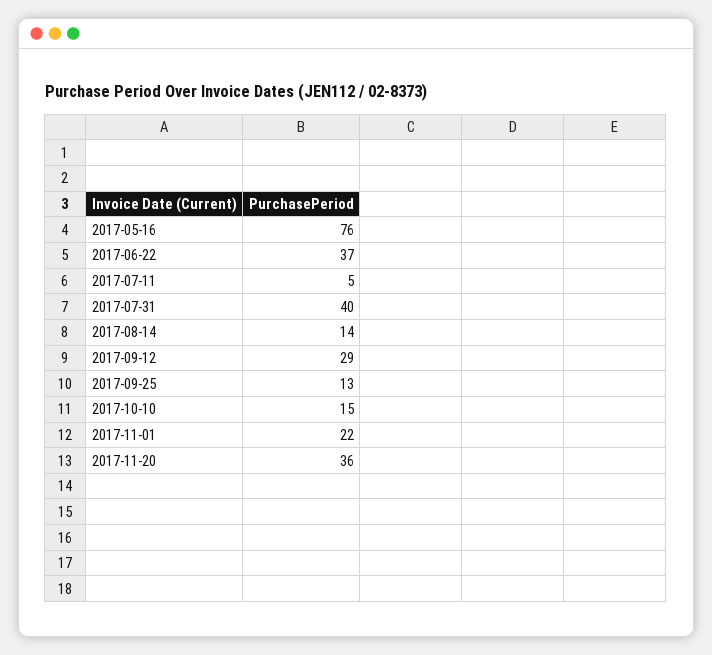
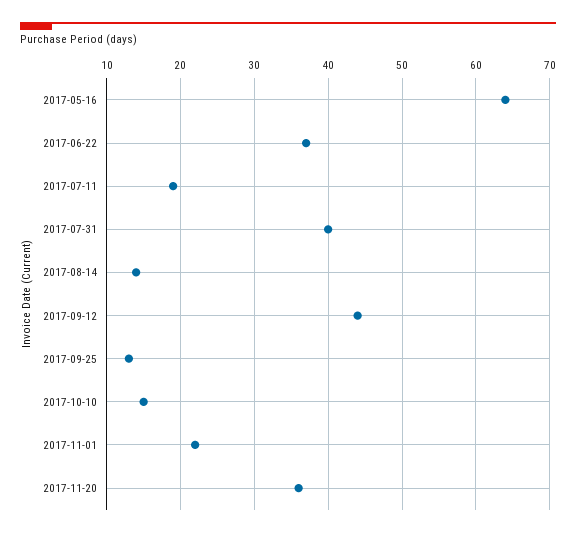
  {
-   "2017-05-16": 76,
+   "2017-05-16": 64,
    "2017-06-22": 37,
-   "2017-07-11": 5,
+   "2017-07-11": 19,
    "2017-07-31": 40,
    "2017-08-14": 14,
-   "2017-09-12": 29,
+   "2017-09-12": 44,
    "2017-09-25": 13,
    "2017-10-10": 15,
    "2017-11-01": 22,
    "2017-11-20": 36
  }

